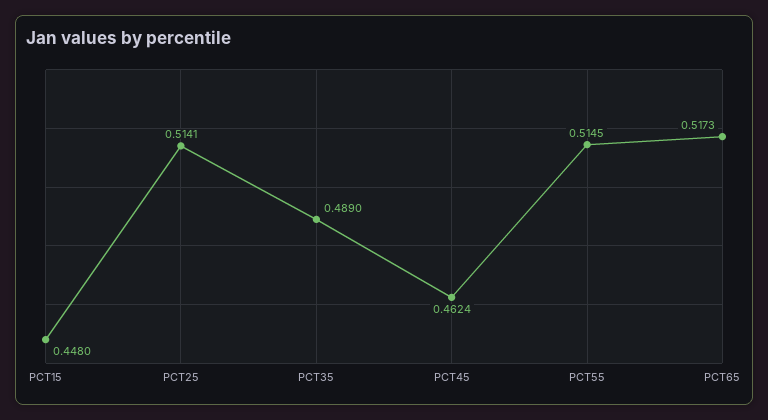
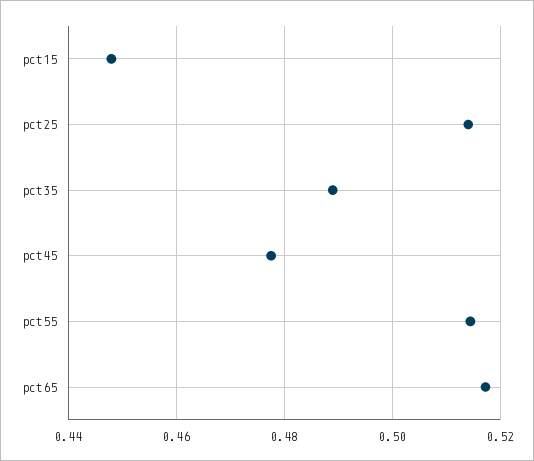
  {
    "PCT15": 0.448,
    "PCT25": 0.5141,
    "PCT35": 0.489,
-   "PCT45": 0.4624,
+   "PCT45": 0.478,
    "PCT55": 0.5145,
    "PCT65": 0.5173
  }

